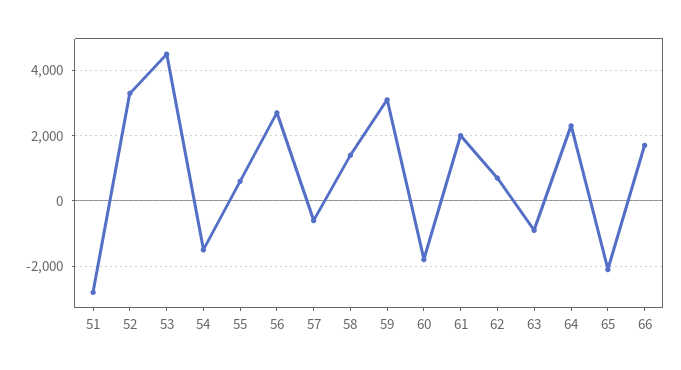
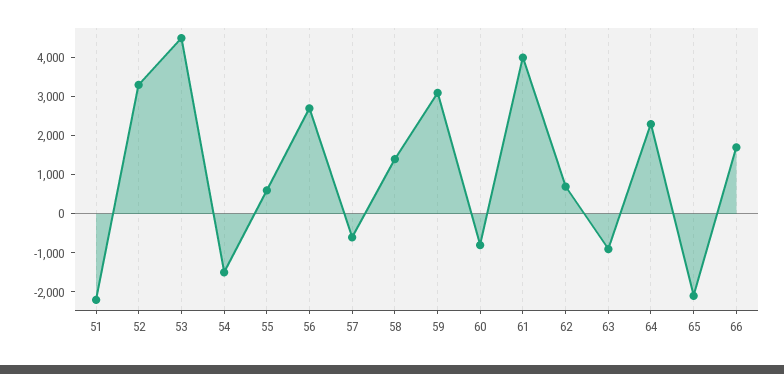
  {
-   "51": -2800,
+   "51": -2250,
    "52": 3400,
    "53": 4600,
    "54": -1600,
    "55": 600,
    "56": 2800,
    "57": -600,
    "58": 1400,
    "59": 3200,
-   "60": -1800,
+   "60": -750,
-   "61": 2000,
+   "61": 4000,
    "62": 800,
    "63": -1000,
    "64": 2400,
    "65": -2200,
    "66": 1800
  }

